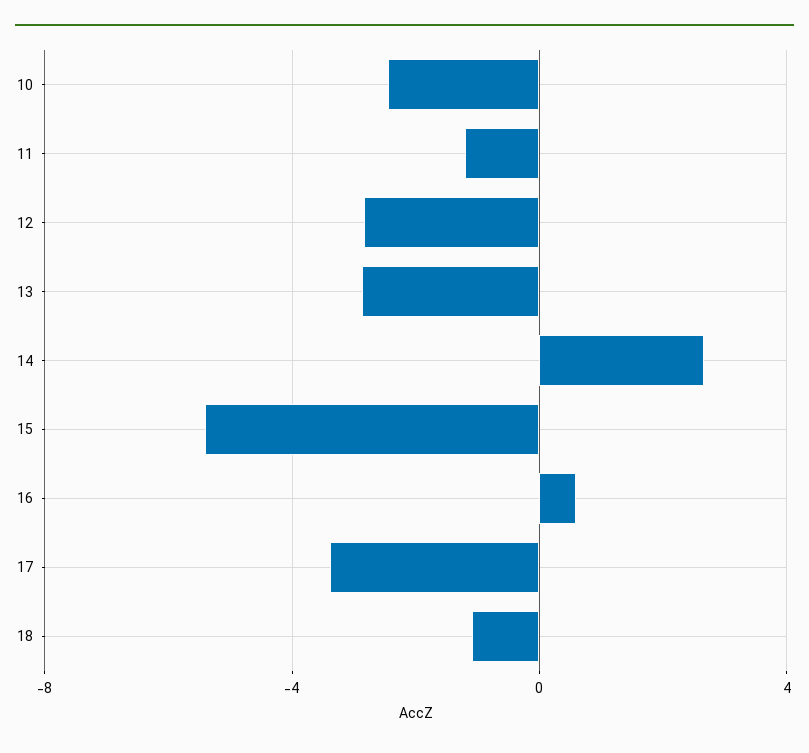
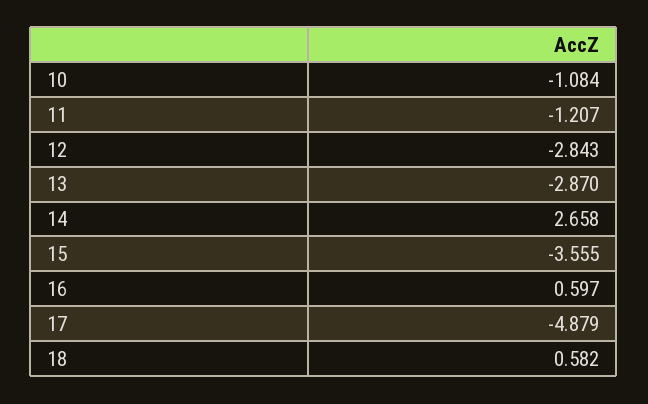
  {
-   "10": -2.5,
+   "10": -1.084,
    "11": -1.207,
    "12": -2.843,
    "13": -2.87,
    "14": 2.658,
-   "15": -5.5,
+   "15": -3.555,
    "16": 0.597,
-   "17": -3.5,
+   "17": -4.879,
-   "18": -1
+   "18": 0.582
  }

